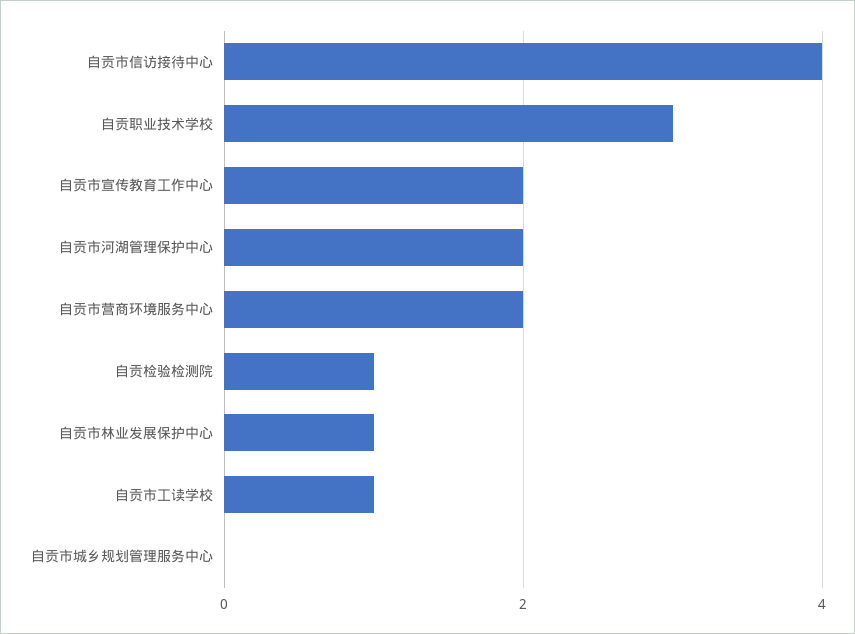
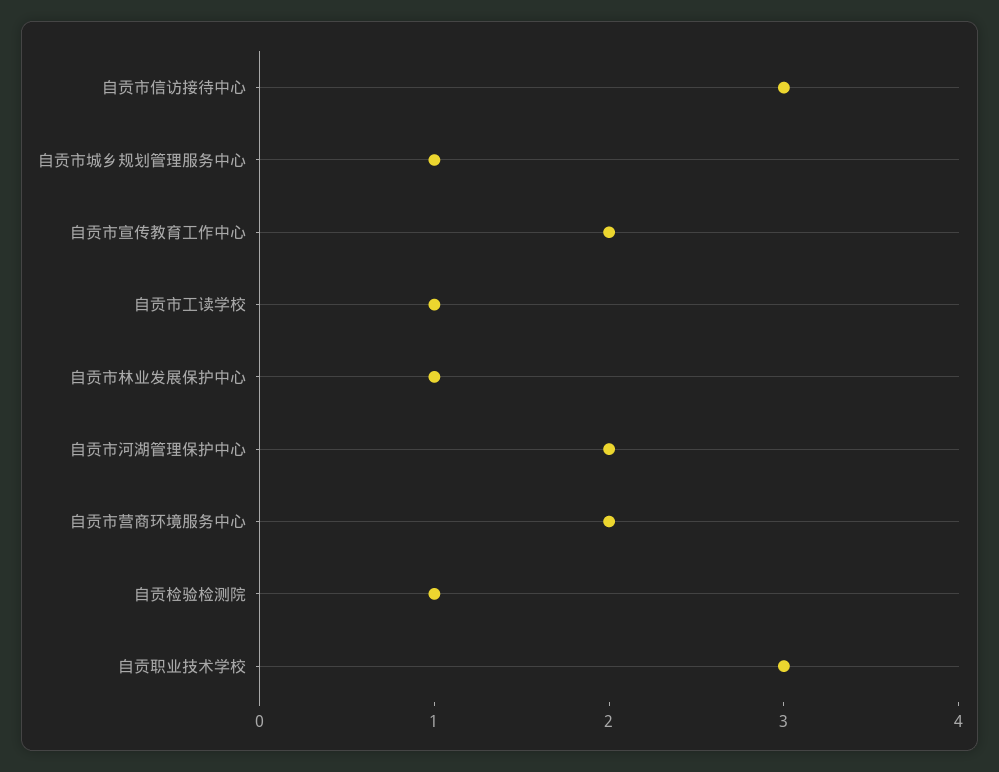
  {
-   "自贡市信访接待中心": 4,
+   "自贡市信访接待中心": 3,
    "自贡职业技术学校": 3,
    "自贡市宣传教育工作中心": 2,
    "自贡市河湖管理保护中心": 2,
    "自贡市营商环境服务中心": 2,
    "自贡检验检测院": 1,
    "自贡市林业发展保护中心": 1,
    "自贡市工读学校": 1,
-   "自贡市城乡规划管理服务中心": 0
+   "自贡市城乡规划管理服务中心": 1
  }

